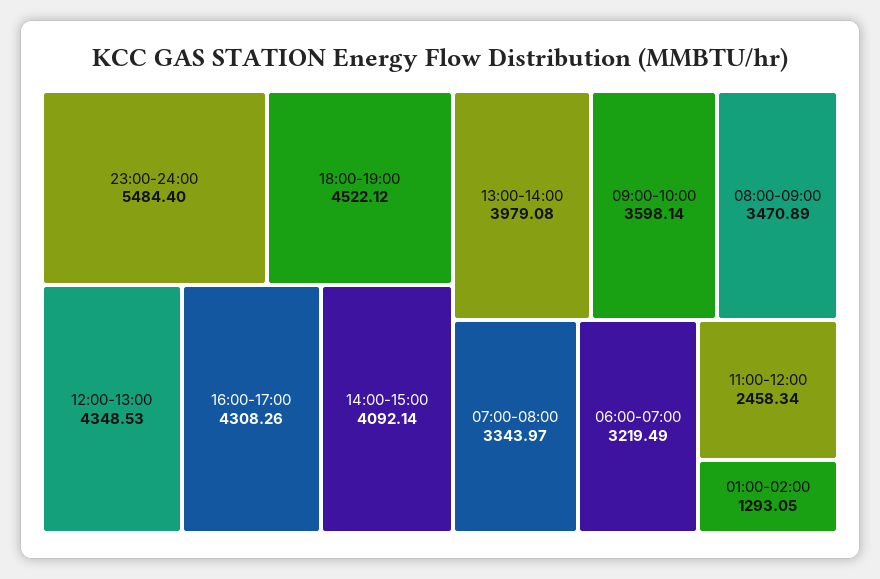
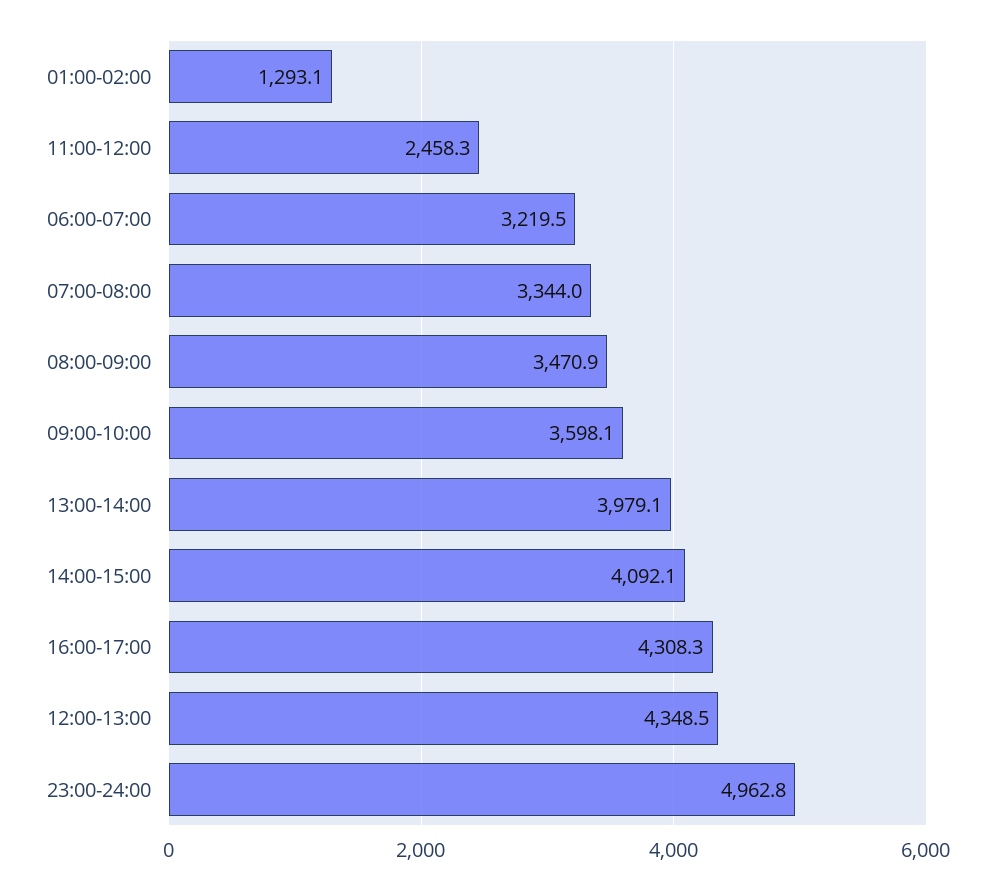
  {
-   "23:00-24:00": 5484.4,
+   "23:00-24:00": 4962.8,
-   "18:00-19:00": 4522.12,
    "12:00-13:00": 4348.53,
    "16:00-17:00": 4308.26,
    "14:00-15:00": 4092.14,
    "13:00-14:00": 3979.08,
    "09:00-10:00": 3598.14,
    "08:00-09:00": 3470.89,
    "07:00-08:00": 3343.97,
    "06:00-07:00": 3219.49,
    "11:00-12:00": 2458.34,
    "01:00-02:00": 1293.05
  }

